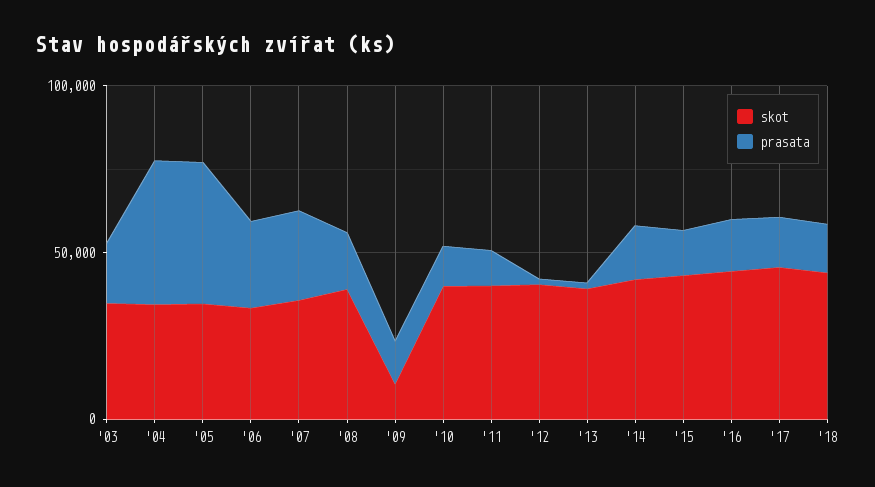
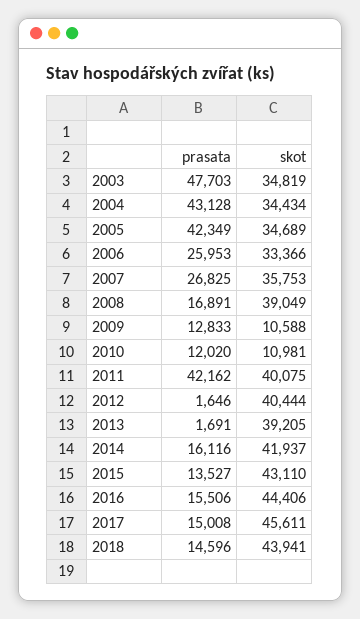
  {
    "skot": {
      "'03": 34819,
      "'04": 34434,
      "'05": 34689,
      "'06": 33366,
      "'07": 35753,
      "'08": 39049,
      "'09": 10588,
-     "'10": 40000,
+     "'10": 10981,
      "'11": 40075,
      "'12": 40444,
      "'13": 39205,
      "'14": 41937,
      "'15": 43110,
      "'16": 44406,
      "'17": 45611,
      "'18": 43941
    },
    "prasata": {
-     "'03": 20000,
+     "'03": 47703,
      "'04": 43128,
      "'05": 42349,
      "'06": 25953,
      "'07": 26825,
      "'08": 16891,
      "'09": 12833,
      "'10": 12020,
-     "'11": 10000,
+     "'11": 42162,
      "'12": 1646,
      "'13": 1691,
      "'14": 16116,
      "'15": 13527,
      "'16": 15506,
      "'17": 15008,
      "'18": 14596
    }
  }

